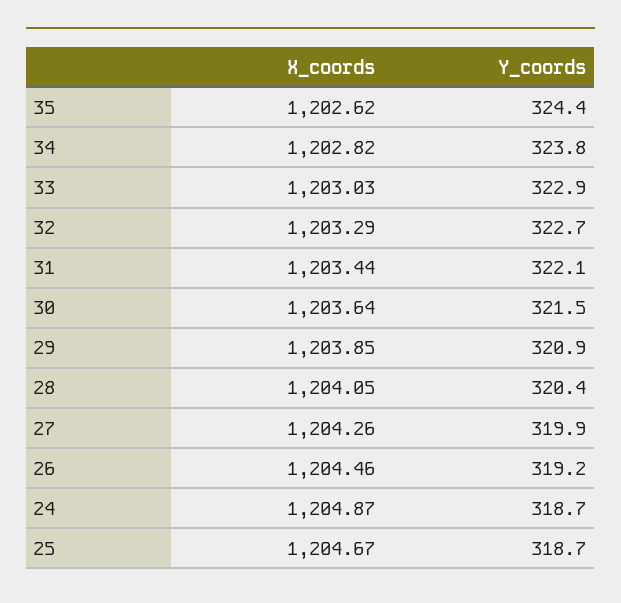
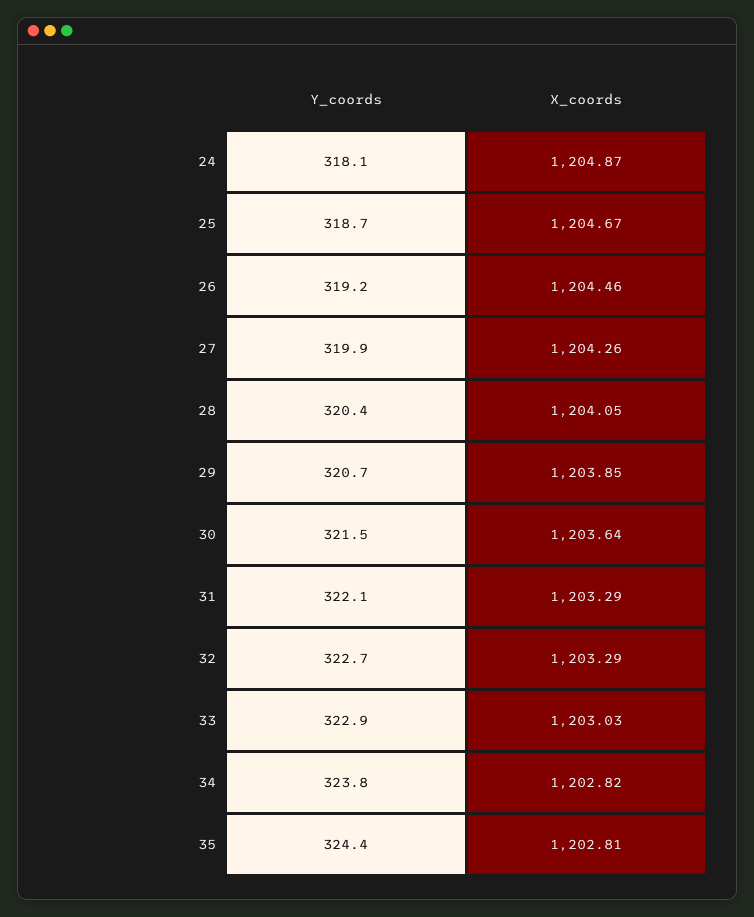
  {
    "X_coords": {
-     "35": 1202.62,
+     "35": 1202.81,
      "34": 1202.82,
      "33": 1203.03,
      "32": 1203.29,
-     "31": 1203.44,
+     "31": 1203.29,
      "30": 1203.64,
      "29": 1203.85,
      "28": 1204.05,
      "27": 1204.26,
      "26": 1204.46,
      "24": 1204.87,
      "25": 1204.67
    },
    "Y_coords": {
      "35": 324.4,
      "34": 323.8,
      "33": 322.9,
      "32": 322.7,
      "31": 322.1,
      "30": 321.5,
-     "29": 320.9,
+     "29": 320.7,
      "28": 320.4,
      "27": 319.9,
      "26": 319.2,
-     "24": 318.7,
+     "24": 318.1,
      "25": 318.7
    }
  }

